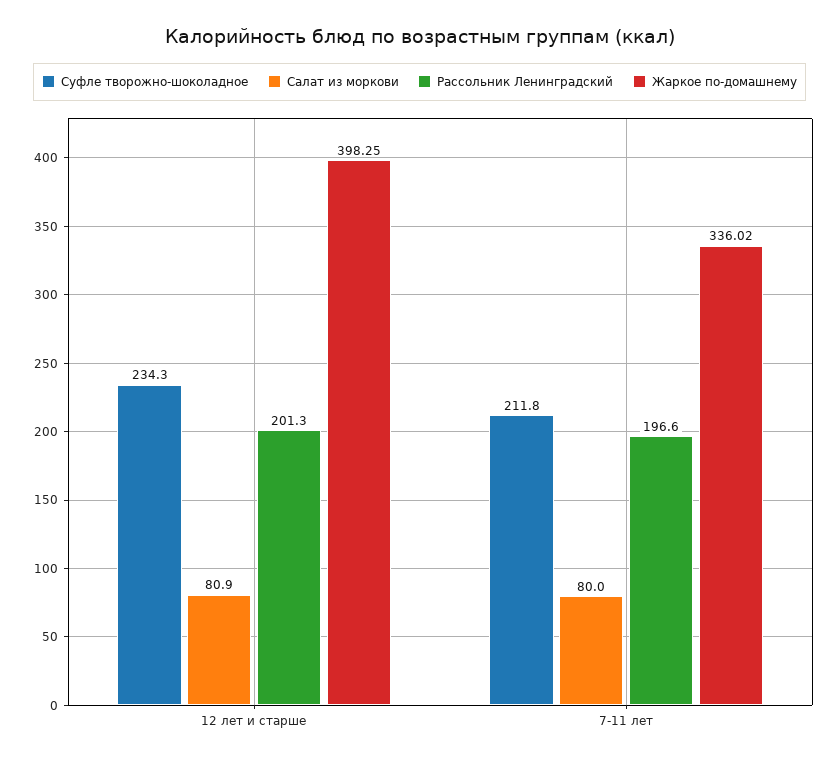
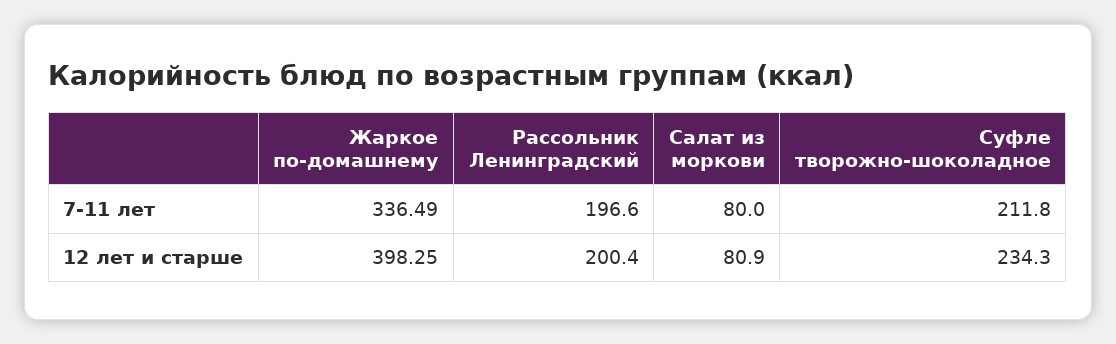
  {
    "Суфле творожно-шоколадное": {
      "12 лет и старше": 234.3,
      "7-11 лет": 211.8
    },
    "Салат из моркови": {
      "12 лет и старше": 80.9,
      "7-11 лет": 80
    },
    "Рассольник Ленинградский": {
-     "12 лет и старше": 201.3,
+     "12 лет и старше": 200.4,
      "7-11 лет": 196.6
    },
    "Жаркое по-домашнему": {
      "12 лет и старше": 398.25,
-     "7-11 лет": 336.02
+     "7-11 лет": 336.49
    }
  }

